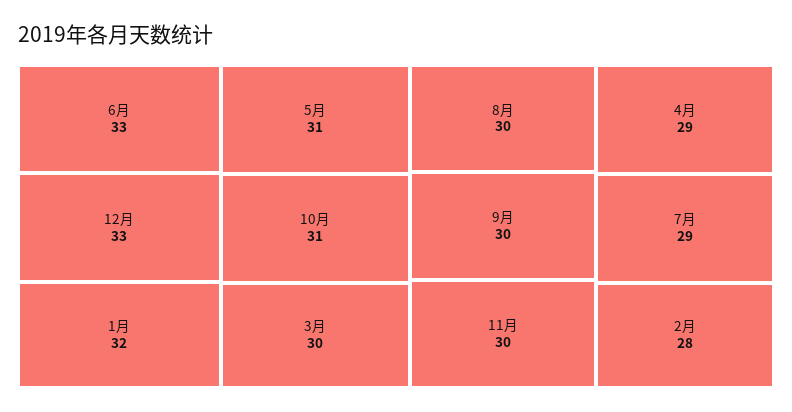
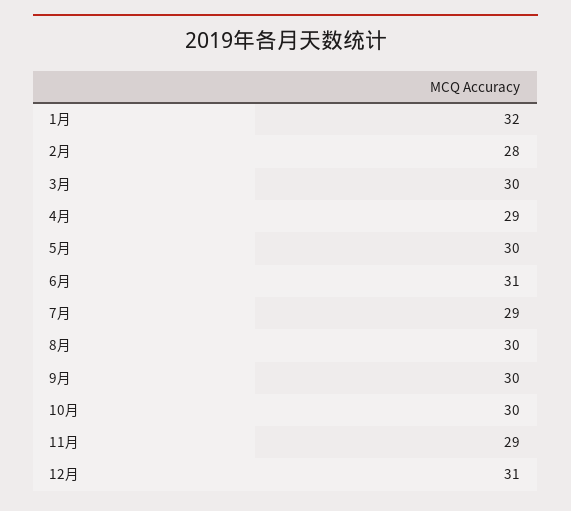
  {
-   "6月": 33,
+   "6月": 31,
-   "12月": 33,
+   "12月": 31,
    "1月": 32,
-   "5月": 31,
+   "5月": 30,
-   "10月": 31,
+   "10月": 30,
    "3月": 30,
    "8月": 30,
    "9月": 30,
-   "11月": 30,
+   "11月": 29,
    "4月": 29,
    "7月": 29,
    "2月": 28
  }

